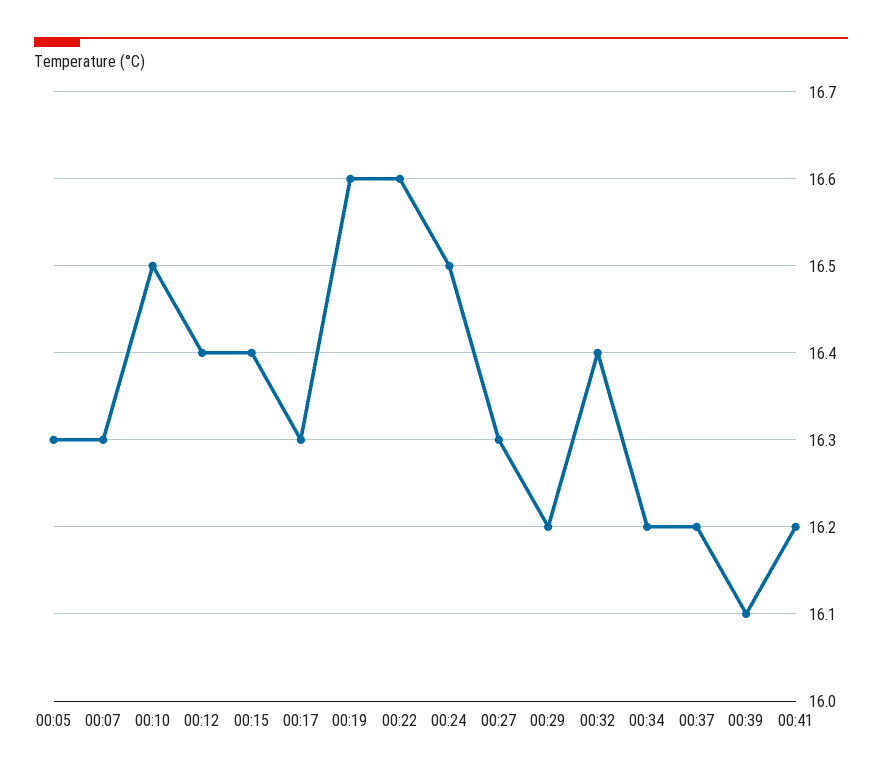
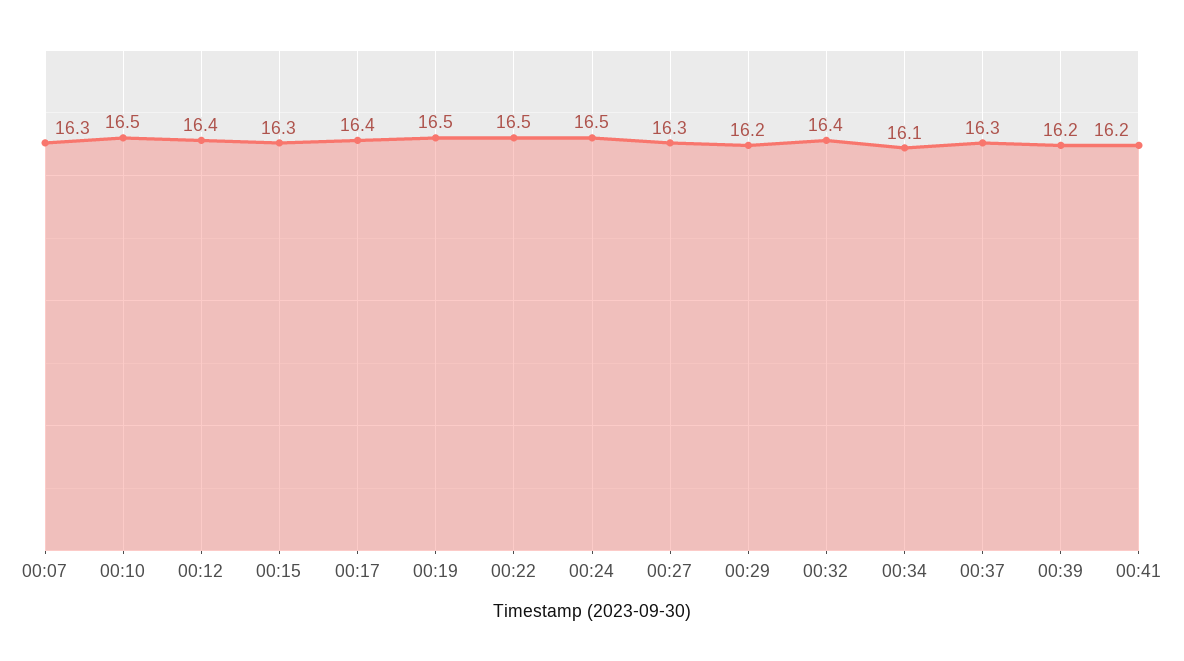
  {
-   "00:05": 16.3,
    "00:07": 16.3,
    "00:10": 16.5,
    "00:12": 16.4,
-   "00:15": 16.4,
+   "00:15": 16.3,
-   "00:17": 16.3,
+   "00:17": 16.4,
-   "00:19": 16.6,
+   "00:19": 16.5,
-   "00:22": 16.6,
+   "00:22": 16.5,
    "00:24": 16.5,
    "00:27": 16.3,
    "00:29": 16.2,
    "00:32": 16.4,
-   "00:34": 16.2,
+   "00:34": 16.1,
-   "00:37": 16.2,
+   "00:37": 16.3,
-   "00:39": 16.1,
+   "00:39": 16.2,
    "00:41": 16.2
  }

